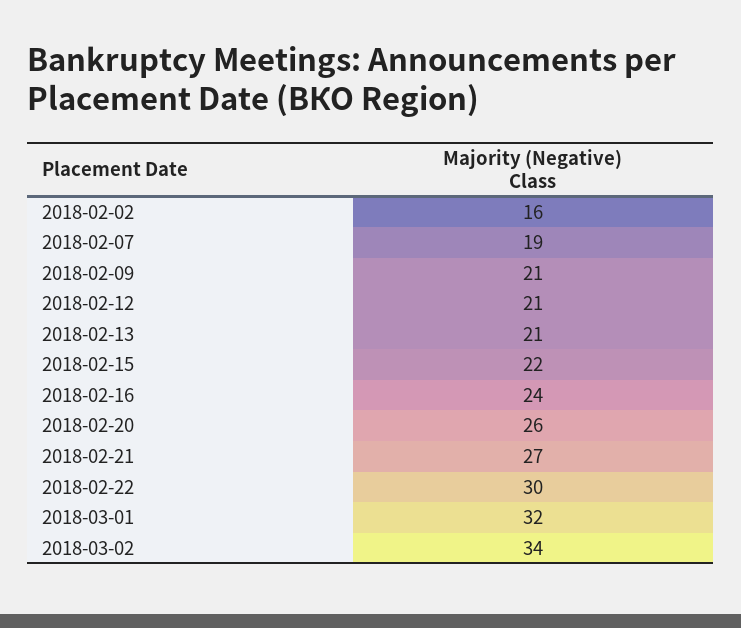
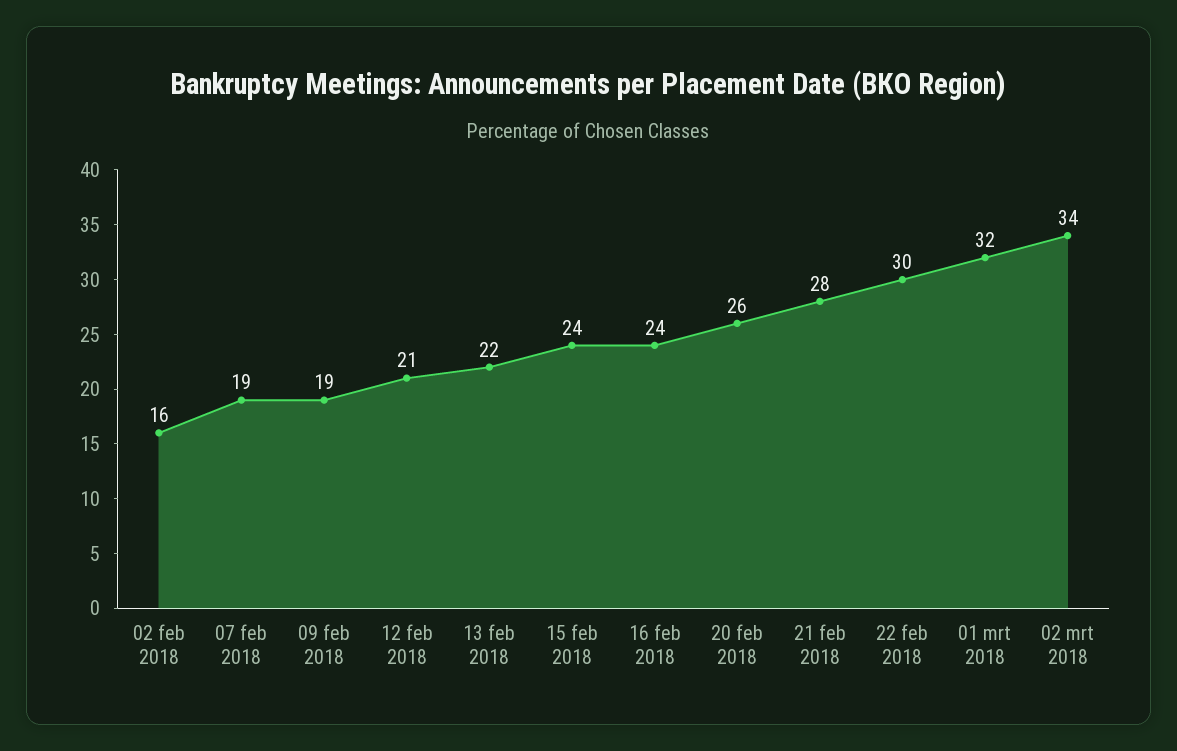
  {
    "2018-02-02": 16,
    "2018-02-07": 19,
-   "2018-02-09": 21,
+   "2018-02-09": 19,
    "2018-02-12": 21,
-   "2018-02-13": 21,
+   "2018-02-13": 22,
-   "2018-02-15": 22,
+   "2018-02-15": 24,
    "2018-02-16": 24,
    "2018-02-20": 26,
-   "2018-02-21": 27,
+   "2018-02-21": 28,
    "2018-02-22": 30,
    "2018-03-01": 32,
    "2018-03-02": 34
  }

